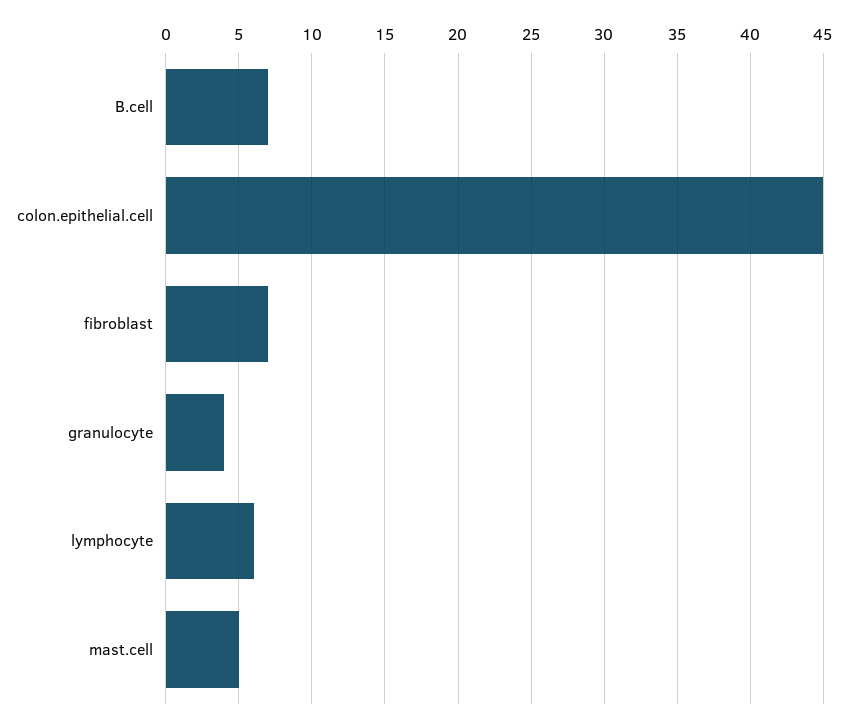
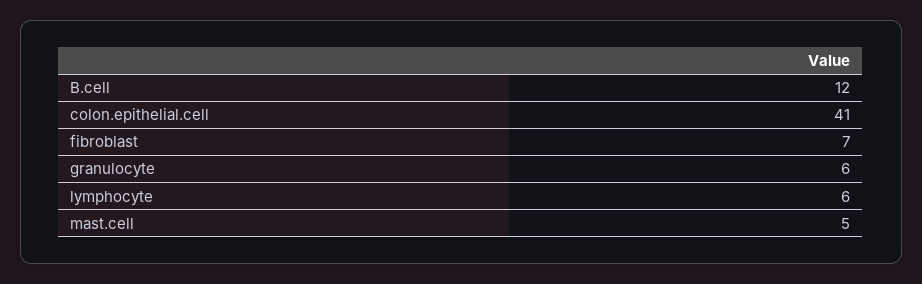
  {
-   "B.cell": 7,
+   "B.cell": 12,
-   "colon.epithelial.cell": 45,
+   "colon.epithelial.cell": 41,
    "fibroblast": 7,
-   "granulocyte": 4,
+   "granulocyte": 6,
    "lymphocyte": 6,
    "mast.cell": 5
  }

